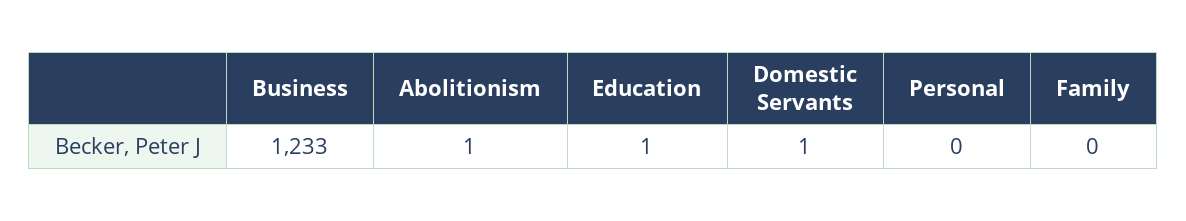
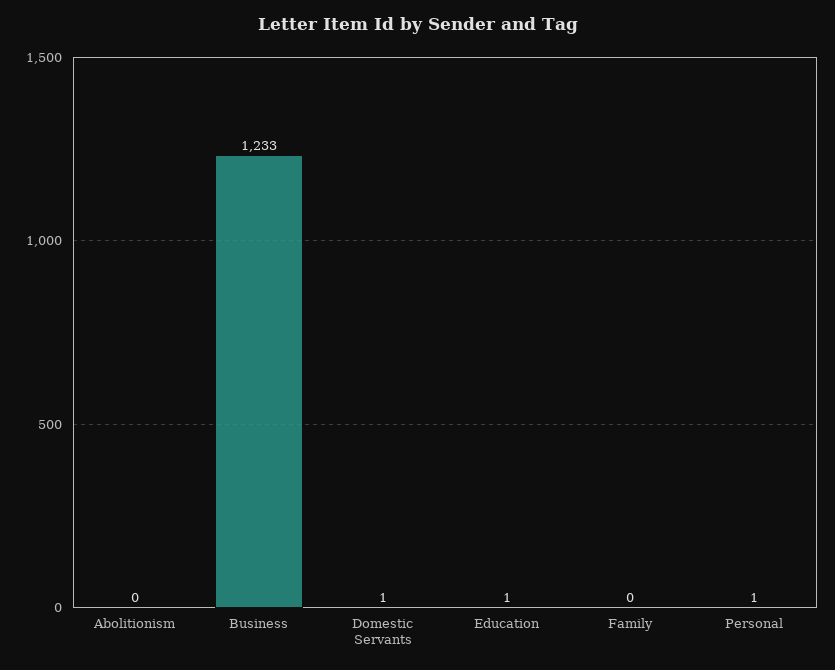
  {
    "Business": 1233,
-   "Abolitionism": 1,
+   "Abolitionism": 0,
    "Education": 1,
    "Domestic Servants": 1,
-   "Personal": 0,
+   "Personal": 1,
    "Family": 0
  }

